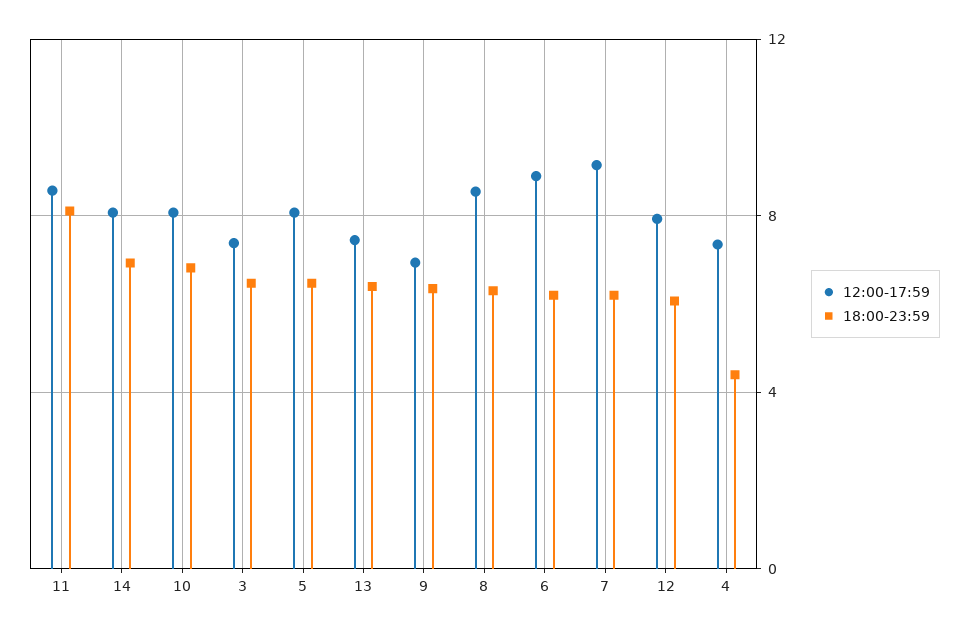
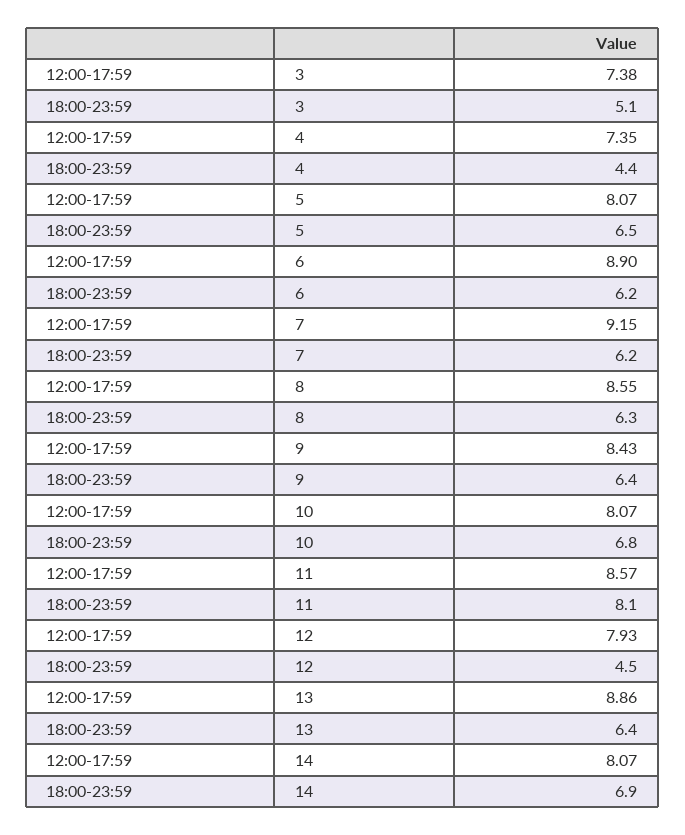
  {
    "12:00-17:59": {
      "11": 8.57,
      "14": 8.07,
      "10": 8.07,
      "3": 7.38,
      "5": 8.07,
-     "13": 7.5,
+     "13": 8.86,
-     "9": 7,
+     "9": 8.43,
      "8": 8.55,
      "6": 8.9,
      "7": 9.15,
      "12": 7.93,
      "4": 7.35
    },
    "18:00-23:59": {
      "11": 8.1,
      "14": 6.9,
      "10": 6.8,
-     "3": 6.5,
+     "3": 5.1,
      "5": 6.5,
      "13": 6.4,
      "9": 6.4,
      "8": 6.3,
      "6": 6.2,
      "7": 6.2,
-     "12": 6,
+     "12": 4.5,
      "4": 4.4
    }
  }

